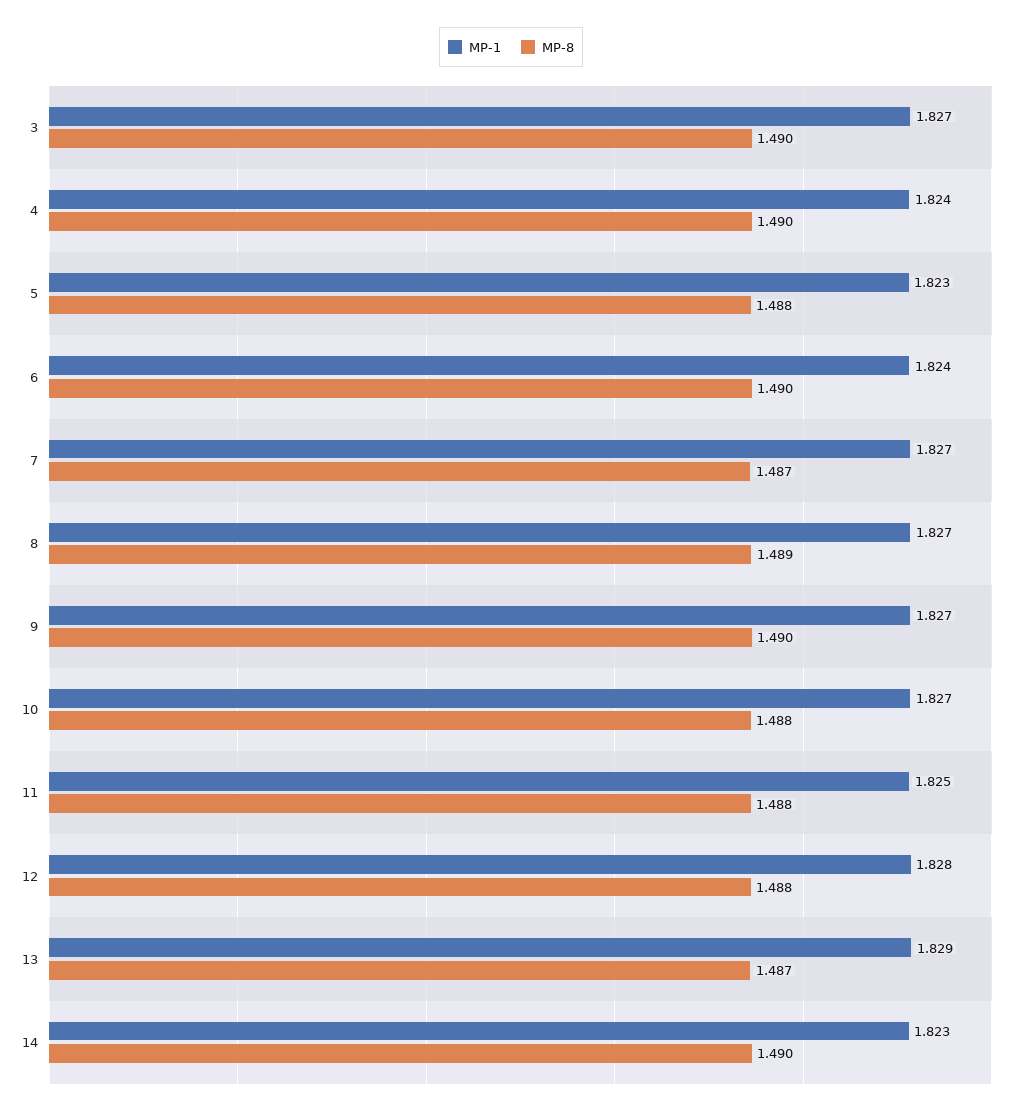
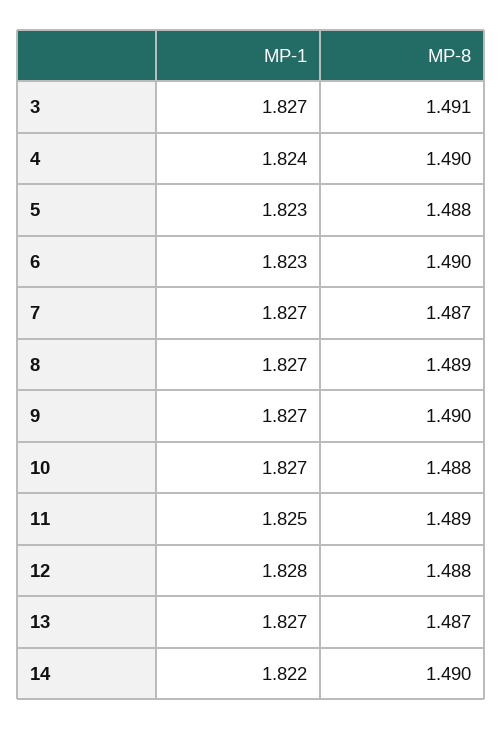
  {
    "MP-1": {
      "3": 1.827,
      "4": 1.824,
      "5": 1.823,
-     "6": 1.824,
+     "6": 1.823,
      "7": 1.827,
      "8": 1.827,
      "9": 1.827,
      "10": 1.827,
      "11": 1.825,
      "12": 1.828,
-     "13": 1.829,
+     "13": 1.827,
-     "14": 1.823
+     "14": 1.822
    },
    "MP-8": {
-     "3": 1.49,
+     "3": 1.491,
      "4": 1.49,
      "5": 1.488,
      "6": 1.49,
      "7": 1.487,
      "8": 1.489,
      "9": 1.49,
      "10": 1.488,
-     "11": 1.488,
+     "11": 1.489,
      "12": 1.488,
      "13": 1.487,
      "14": 1.49
    }
  }

